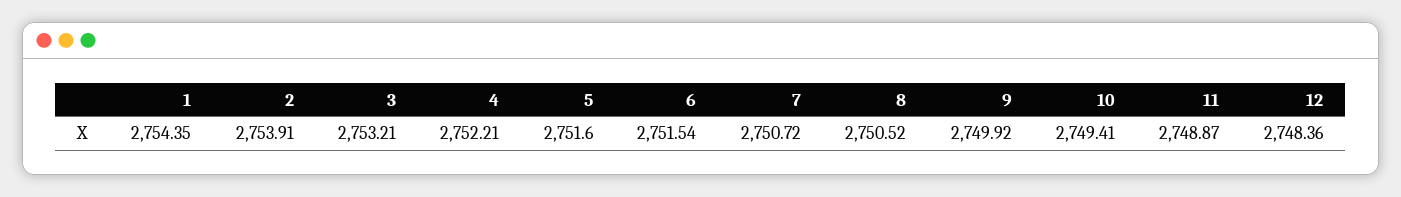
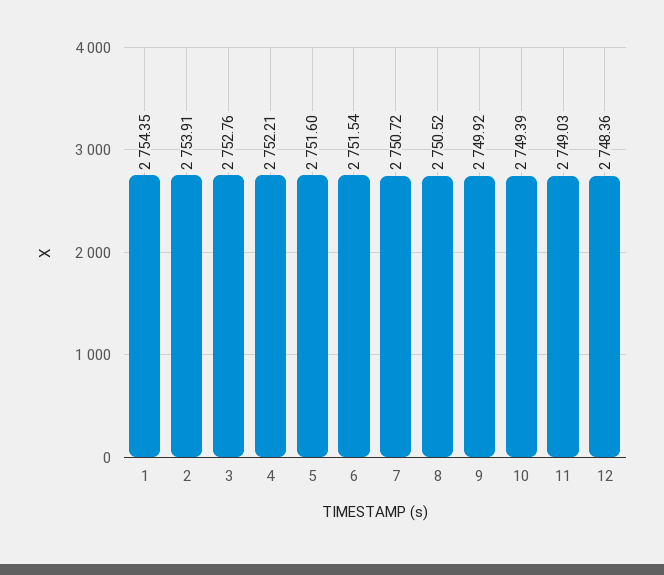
  {
    "1": 2754.35,
    "2": 2753.91,
-   "3": 2753.21,
+   "3": 2752.76,
    "4": 2752.21,
    "5": 2751.6,
    "6": 2751.54,
    "7": 2750.72,
    "8": 2750.52,
    "9": 2749.92,
-   "10": 2749.41,
+   "10": 2749.39,
-   "11": 2748.87,
+   "11": 2749.03,
    "12": 2748.36
  }

